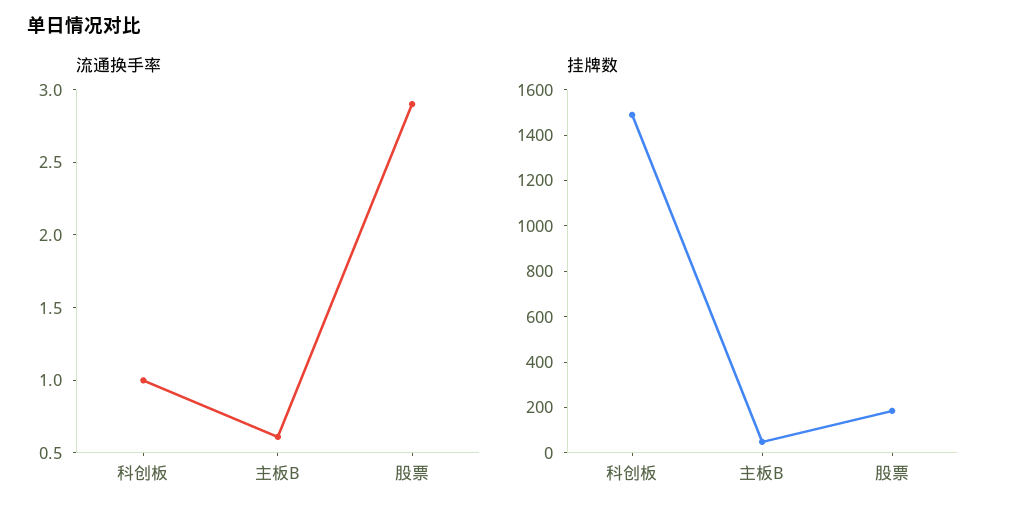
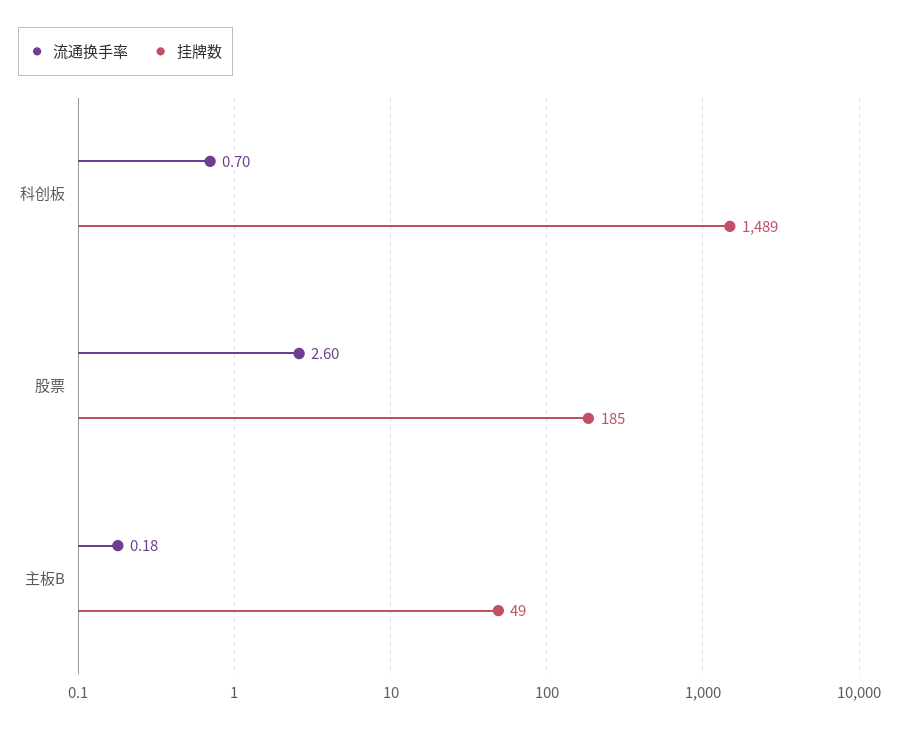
  {
    "流通换手率": {
-     "科创板": 1,
+     "科创板": 0.7,
-     "主板B": 0.6,
+     "主板B": 0.18,
-     "股票": 2.9
+     "股票": 2.6
    },
    "挂牌数": {
      "科创板": 1489,
      "主板B": 49,
      "股票": 185
    }
  }

